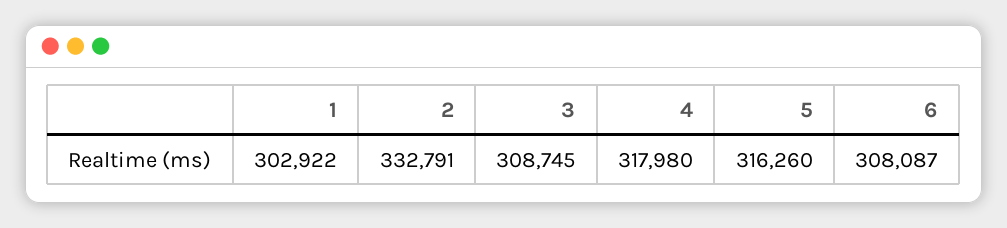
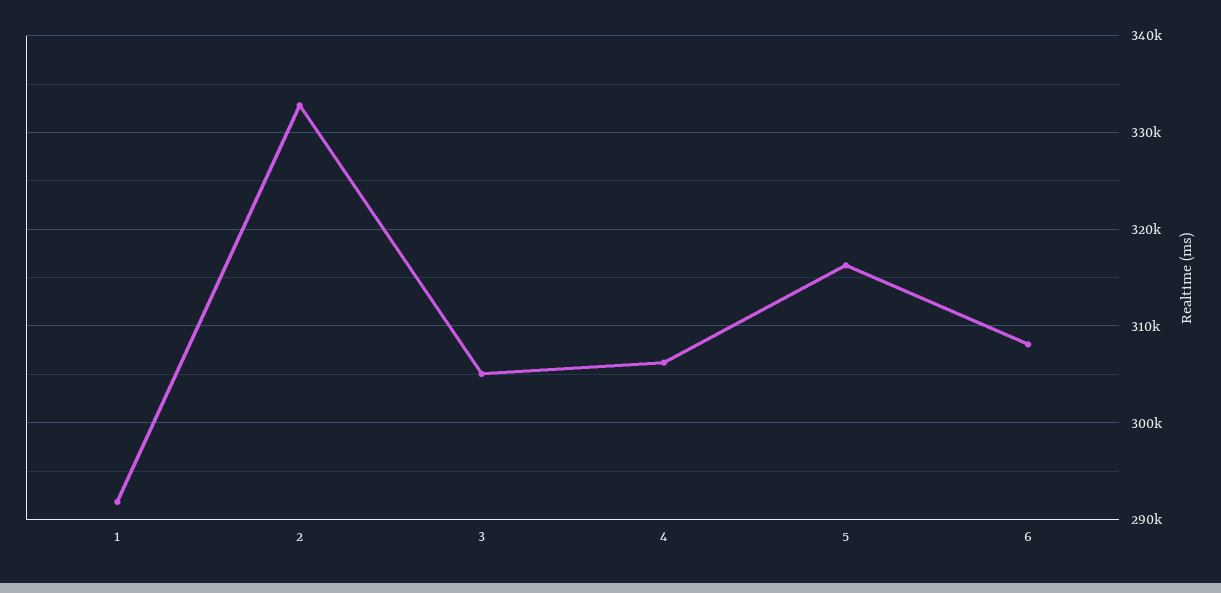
  {
-   "1": 302922,
+   "1": 292000,
    "2": 332791,
-   "3": 308745,
+   "3": 305000,
-   "4": 317980,
+   "4": 306000,
    "5": 316260,
    "6": 308087
  }

